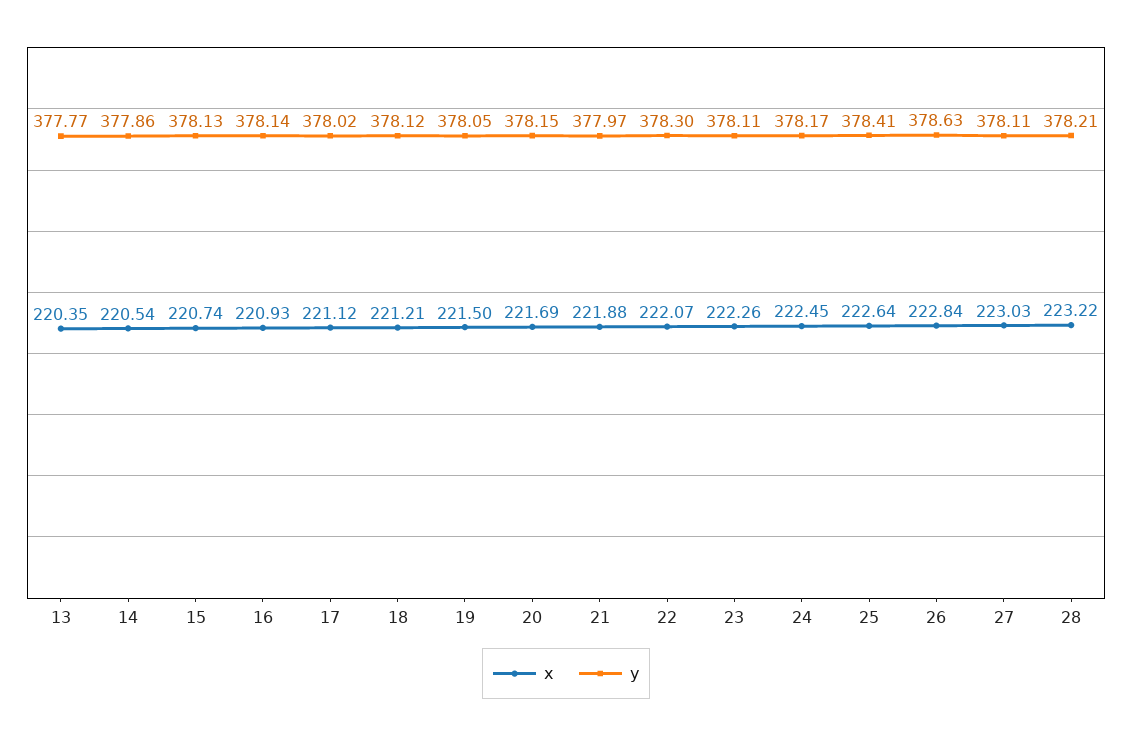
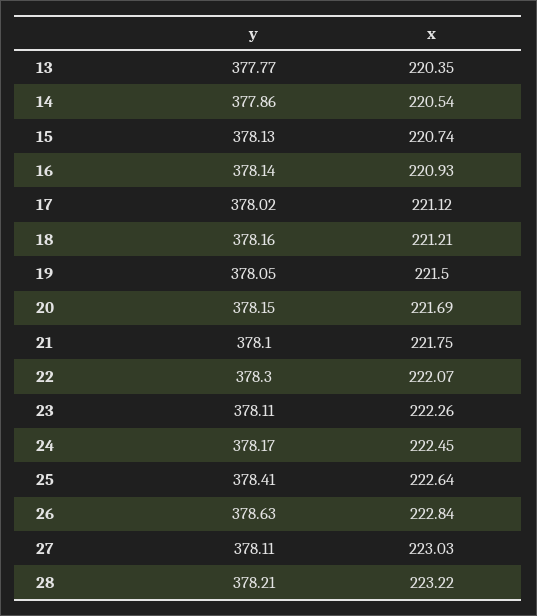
  {
    "x": {
      "13": 220.35,
      "14": 220.54,
      "15": 220.74,
      "16": 220.93,
      "17": 221.12,
      "18": 221.21,
      "19": 221.5,
      "20": 221.69,
-     "21": 221.88,
+     "21": 221.75,
      "22": 222.07,
      "23": 222.26,
      "24": 222.45,
      "25": 222.64,
      "26": 222.84,
      "27": 223.03,
      "28": 223.22
    },
    "y": {
      "13": 377.77,
      "14": 377.86,
      "15": 378.13,
      "16": 378.14,
      "17": 378.02,
-     "18": 378.12,
+     "18": 378.16,
      "19": 378.05,
      "20": 378.15,
-     "21": 377.97,
+     "21": 378.1,
      "22": 378.3,
      "23": 378.11,
      "24": 378.17,
      "25": 378.41,
      "26": 378.63,
      "27": 378.11,
      "28": 378.21
    }
  }

